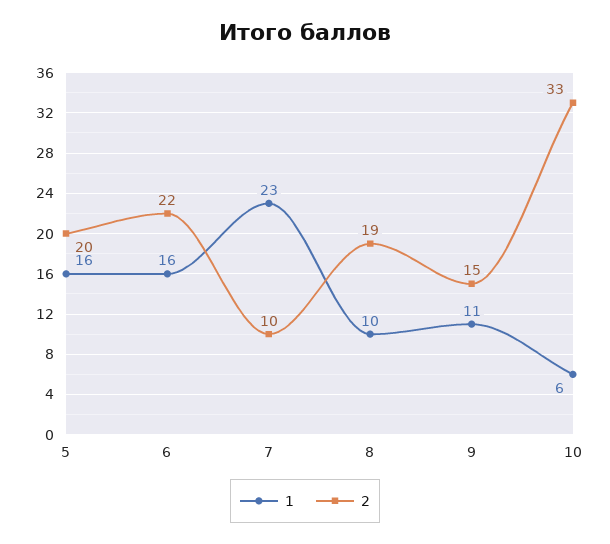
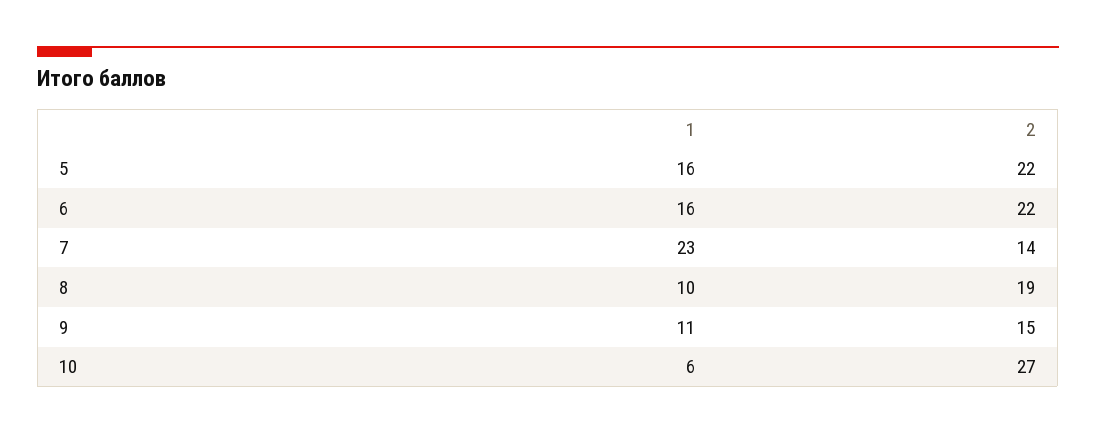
  {
    "1": {
      "5": 16,
      "6": 16,
      "7": 23,
      "8": 10,
      "9": 11,
      "10": 6
    },
    "2": {
-     "5": 20,
+     "5": 22,
      "6": 22,
-     "7": 10,
+     "7": 14,
      "8": 19,
      "9": 15,
-     "10": 33
+     "10": 27
    }
  }

